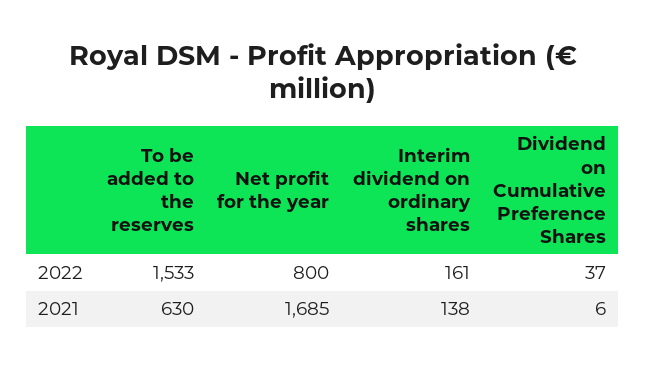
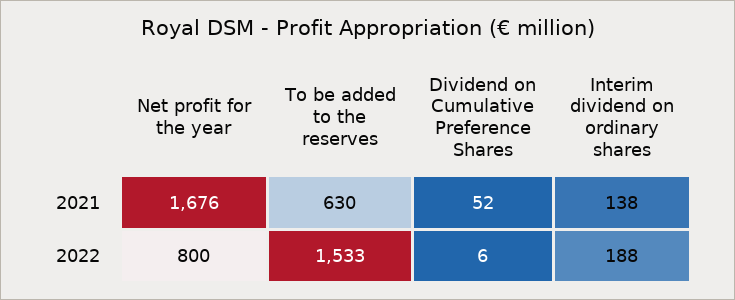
  {
    "To be added to the reserves": {
      "2022": 1533,
      "2021": 630
    },
    "Net profit for the year": {
      "2022": 800,
-     "2021": 1685
+     "2021": 1676
    },
    "Interim dividend on ordinary shares": {
-     "2022": 161,
+     "2022": 188,
      "2021": 138
    },
    "Dividend on Cumulative Preference Shares": {
-     "2022": 37,
+     "2022": 6,
-     "2021": 6
+     "2021": 52
    }
  }

